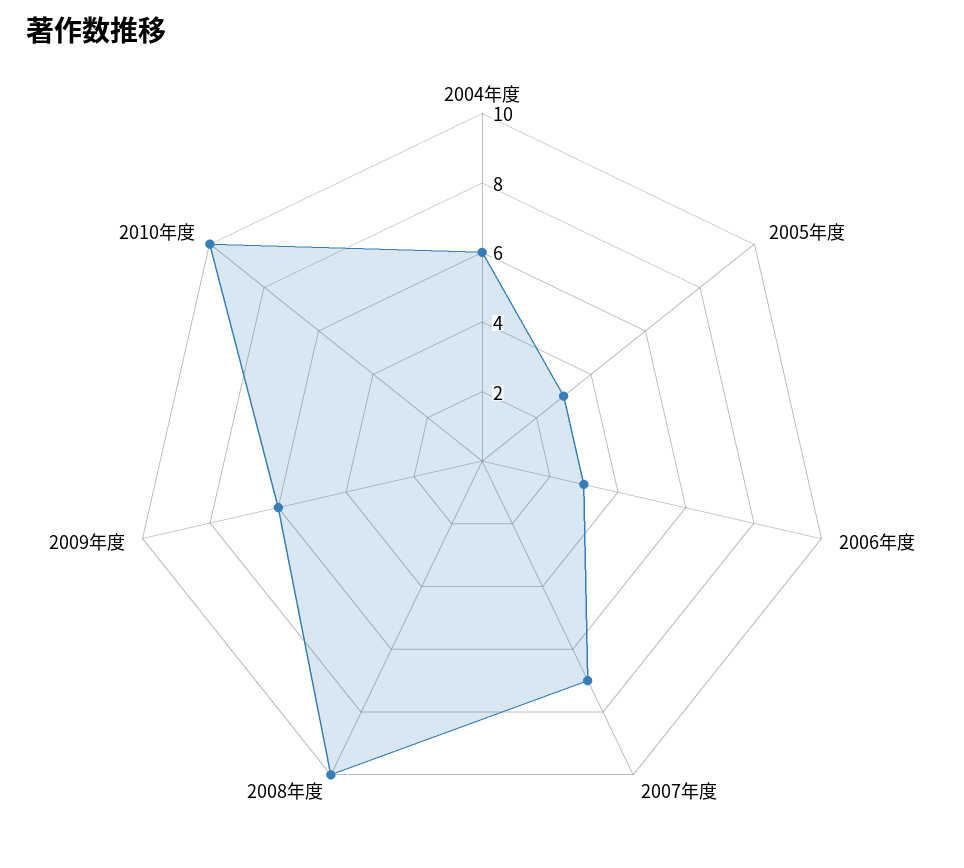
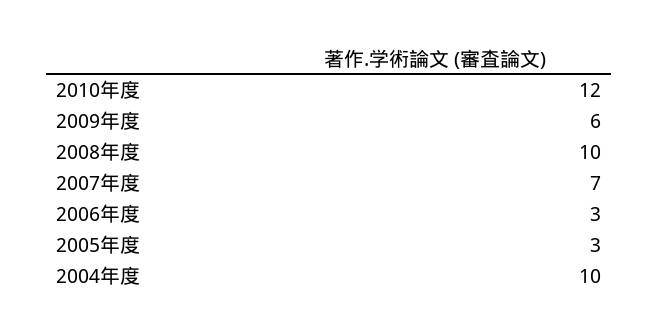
  {
-   "2004年度": 6,
+   "2004年度": 10,
    "2005年度": 3,
    "2006年度": 3,
    "2007年度": 7,
    "2008年度": 10,
    "2009年度": 6,
-   "2010年度": 10
+   "2010年度": 12
  }

